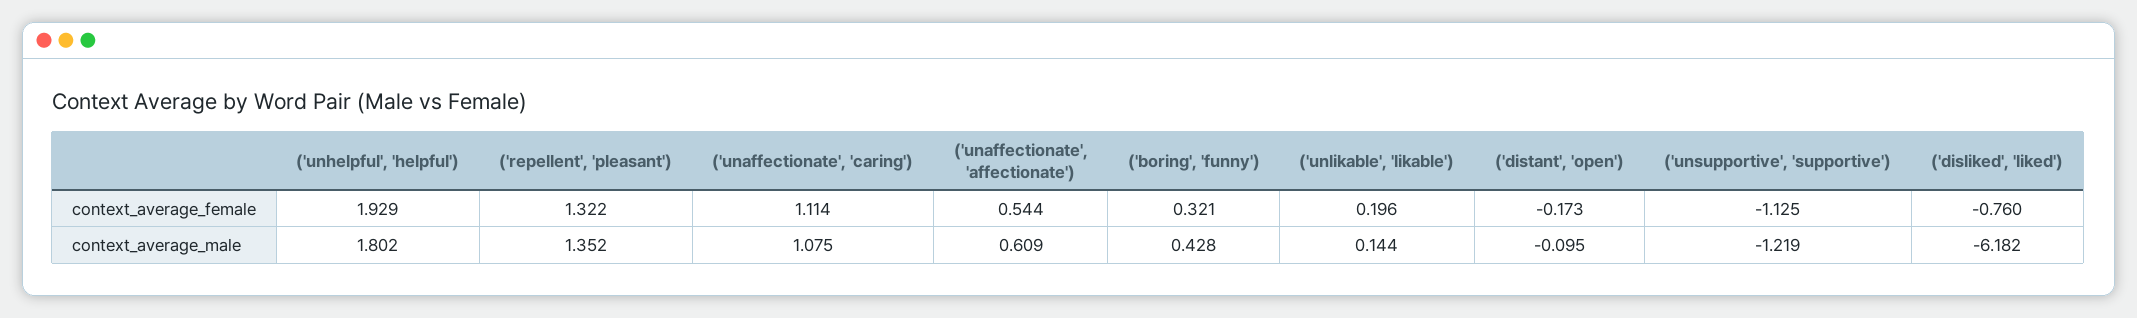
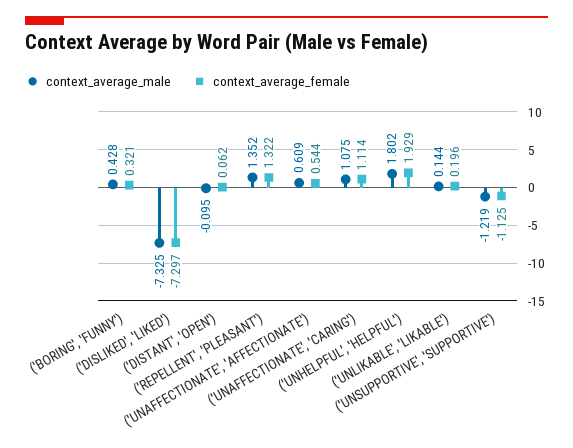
  {
    "context_average_female": {
      "('unhelpful', 'helpful')": 1.929,
      "('repellent', 'pleasant')": 1.322,
      "('unaffectionate', 'caring')": 1.114,
      "('unaffectionate', 'affectionate')": 0.544,
      "('boring', 'funny')": 0.321,
      "('unlikable', 'likable')": 0.196,
-     "('distant', 'open')": -0.173,
+     "('distant', 'open')": 0.062,
      "('unsupportive', 'supportive')": -1.125,
-     "('disliked', 'liked')": -0.76
+     "('disliked', 'liked')": -7.297
    },
    "context_average_male": {
      "('unhelpful', 'helpful')": 1.802,
      "('repellent', 'pleasant')": 1.352,
      "('unaffectionate', 'caring')": 1.075,
      "('unaffectionate', 'affectionate')": 0.609,
      "('boring', 'funny')": 0.428,
      "('unlikable', 'likable')": 0.144,
      "('distant', 'open')": -0.095,
      "('unsupportive', 'supportive')": -1.219,
-     "('disliked', 'liked')": -6.182
+     "('disliked', 'liked')": -7.325
    }
  }

